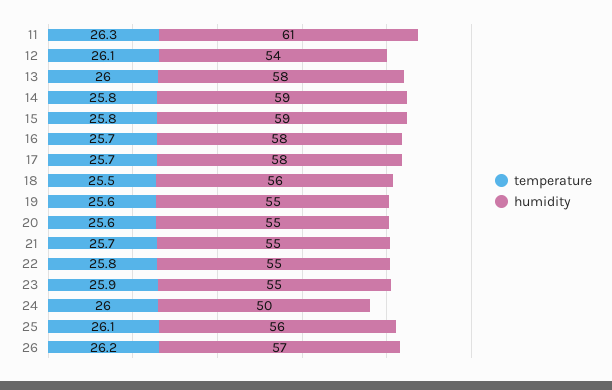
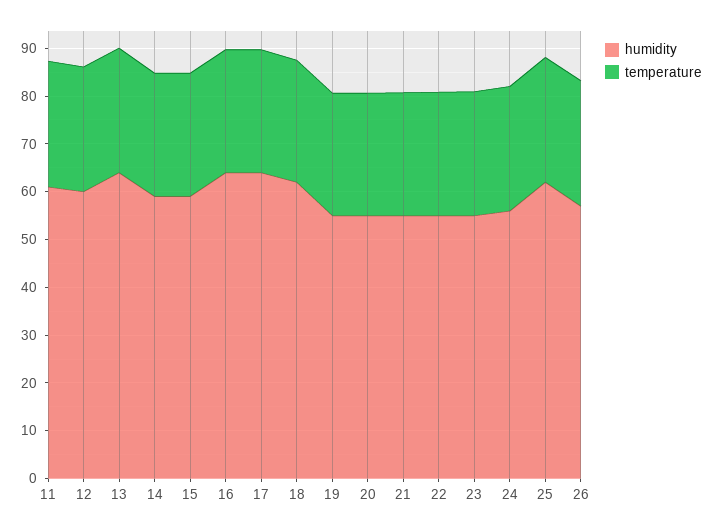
  {
    "temperature": {
      "11": 26.3,
      "12": 26.1,
      "13": 26,
      "14": 25.8,
      "15": 25.8,
      "16": 25.7,
      "17": 25.7,
      "18": 25.5,
      "19": 25.6,
      "20": 25.6,
      "21": 25.7,
      "22": 25.8,
      "23": 25.9,
      "24": 26,
      "25": 26.1,
      "26": 26.2
    },
    "humidity": {
      "11": 61,
-     "12": 54,
+     "12": 60,
-     "13": 58,
+     "13": 64,
      "14": 59,
      "15": 59,
-     "16": 58,
+     "16": 64,
-     "17": 58,
+     "17": 64,
-     "18": 56,
+     "18": 62,
      "19": 55,
      "20": 55,
      "21": 55,
      "22": 55,
      "23": 55,
-     "24": 50,
+     "24": 56,
-     "25": 56,
+     "25": 62,
      "26": 57
    }
  }

